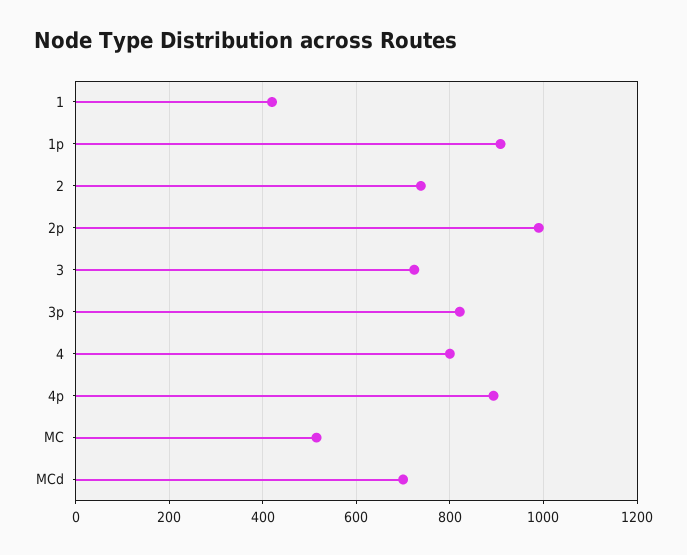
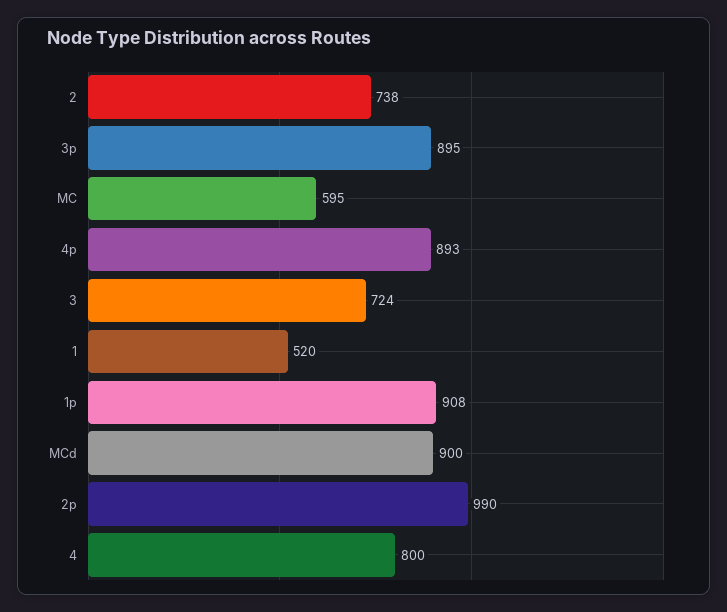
  {
-   "1": 420,
+   "1": 520,
    "1p": 908,
    "2": 738,
    "2p": 990,
    "3": 724,
-   "3p": 820,
+   "3p": 895,
    "4": 800,
    "4p": 893,
-   "MC": 520,
+   "MC": 595,
-   "MCd": 700
+   "MCd": 900
  }

